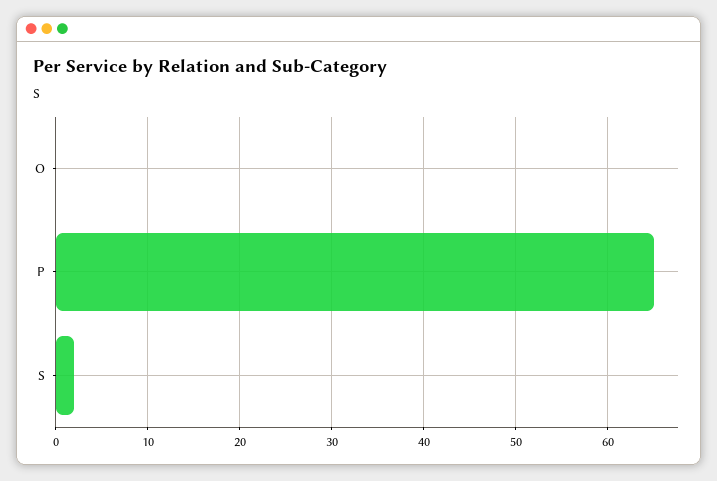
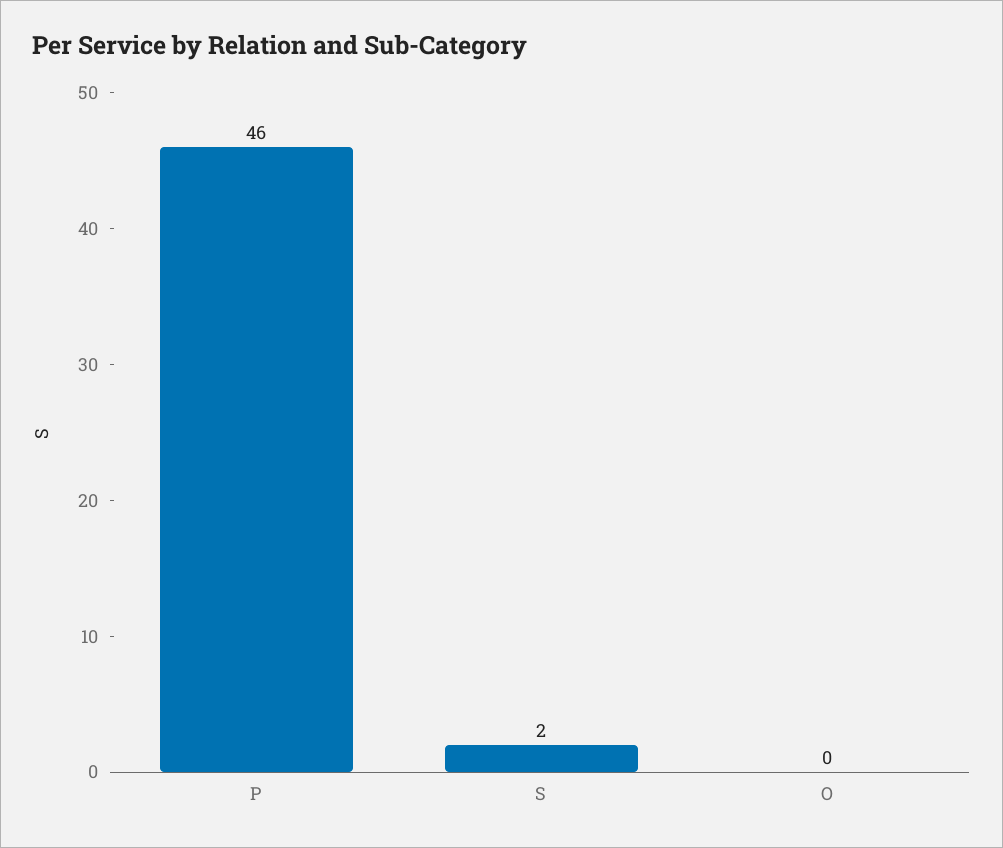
  {
    "O": 0,
-   "P": 65,
+   "P": 46,
    "S": 2
  }

